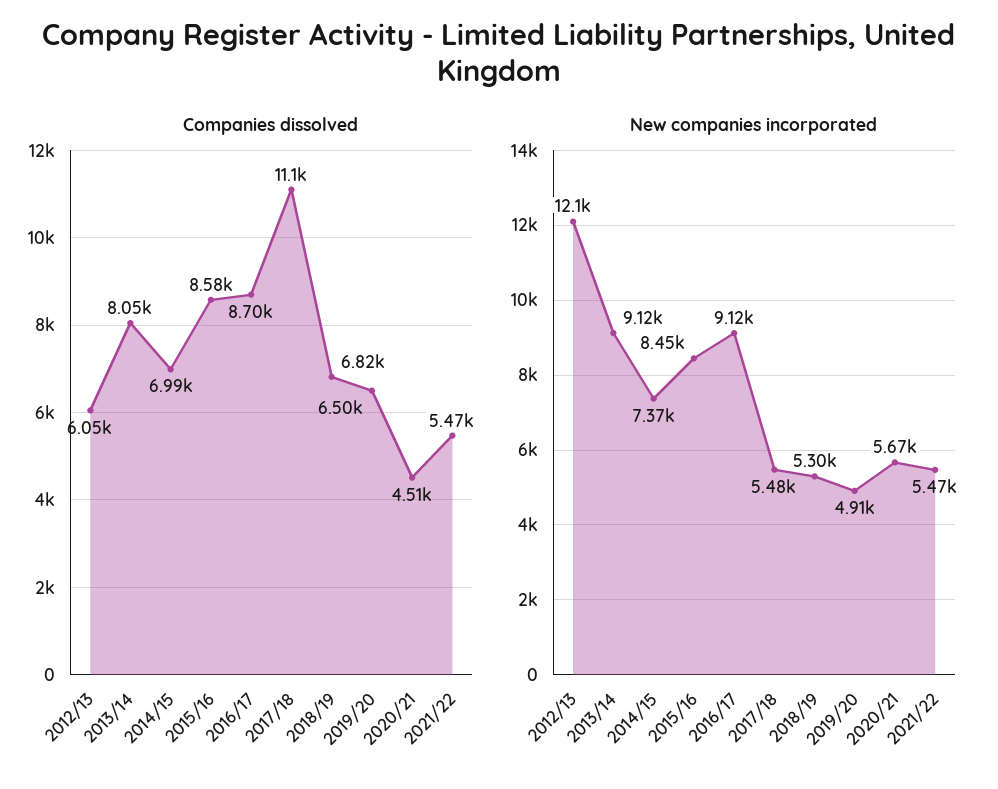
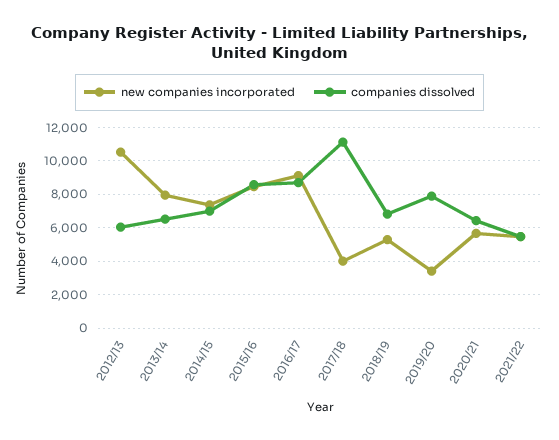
  {
    "Companies dissolved": {
      "2012/13": 6050,
-     "2013/14": 8050,
+     "2013/14": 6500,
      "2014/15": 6990,
      "2015/16": 8580,
      "2016/17": 8700,
      "2017/18": 11100,
      "2018/19": 6820,
-     "2019/20": 6500,
+     "2019/20": 8000,
-     "2020/21": 4510,
+     "2020/21": 6500,
      "2021/22": 5470
    },
    "New companies incorporated": {
-     "2012/13": 12100,
+     "2012/13": 10500,
-     "2013/14": 9120,
+     "2013/14": 8000,
      "2014/15": 7370,
      "2015/16": 8450,
      "2016/17": 9120,
-     "2017/18": 5480,
+     "2017/18": 4000,
      "2018/19": 5300,
-     "2019/20": 4910,
+     "2019/20": 3500,
      "2020/21": 5670,
      "2021/22": 5470
    }
  }

